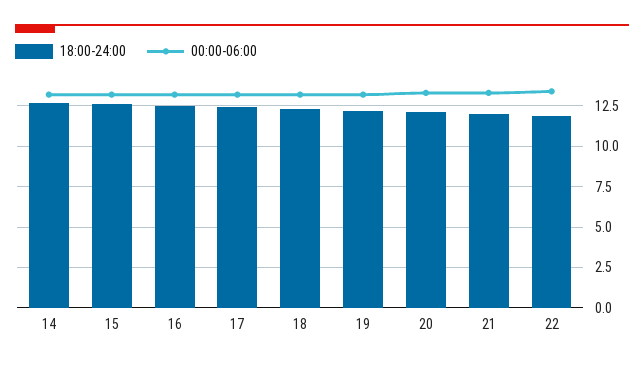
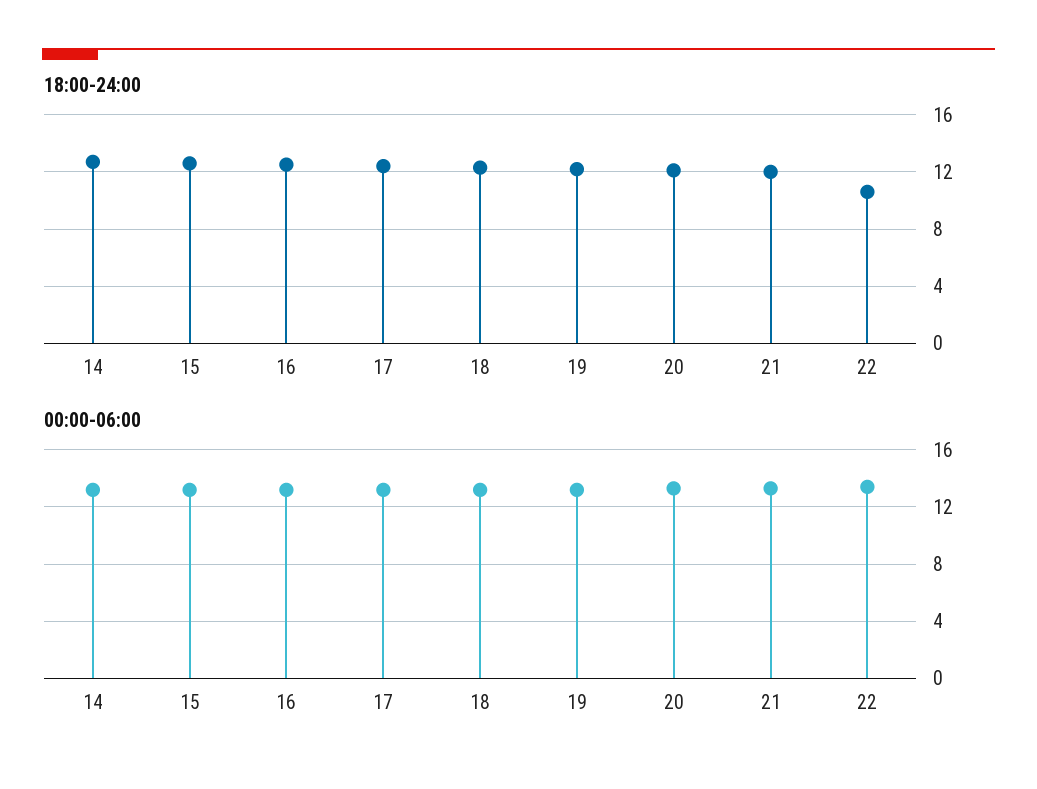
  {
    "18:00-24:00": {
      "14": 12.5,
      "15": 12.5,
      "16": 12.5,
      "17": 12.5,
      "18": 12.5,
      "19": 12,
      "20": 12,
      "21": 12,
-     "22": 12
+     "22": 10.5
    },
    "00:00-06:00": {
      "14": 13,
      "15": 13,
      "16": 13,
      "17": 13,
      "18": 13,
      "19": 13,
      "20": 13.5,
      "21": 13.5,
      "22": 13.5
    }
  }

